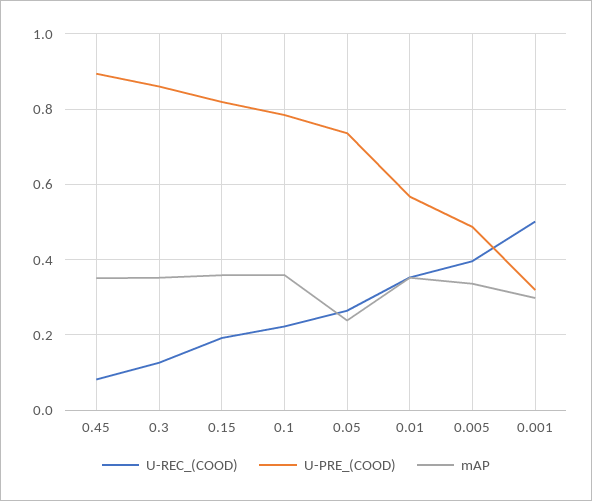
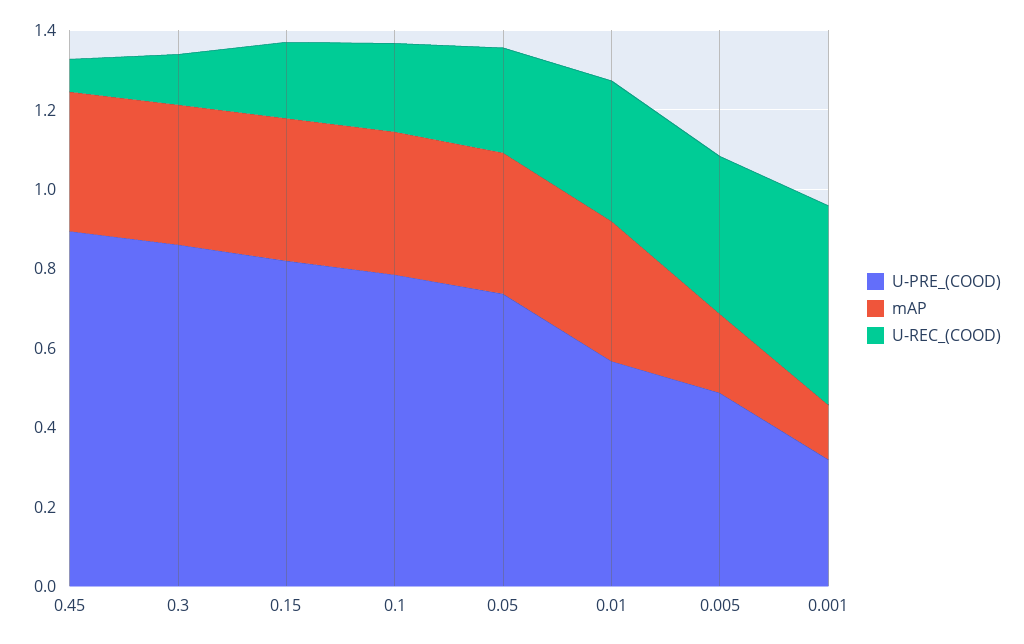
  {
    "U-REC_(COOD)": {
      "0.45": 0.08,
      "0.3": 0.12,
      "0.15": 0.2,
      "0.1": 0.22,
      "0.05": 0.26,
      "0.01": 0.36,
      "0.005": 0.4,
      "0.001": 0.5
    },
    "U-PRE_(COOD)": {
      "0.45": 0.9,
      "0.3": 0.86,
      "0.15": 0.82,
      "0.1": 0.78,
      "0.05": 0.74,
      "0.01": 0.56,
      "0.005": 0.48,
      "0.001": 0.32
    },
    "mAP": {
      "0.45": 0.36,
      "0.3": 0.36,
      "0.15": 0.36,
      "0.1": 0.36,
-     "0.05": 0.24,
+     "0.05": 0.35,
      "0.01": 0.36,
-     "0.005": 0.34,
+     "0.005": 0.2,
-     "0.001": 0.3
+     "0.001": 0.15
    }
  }

